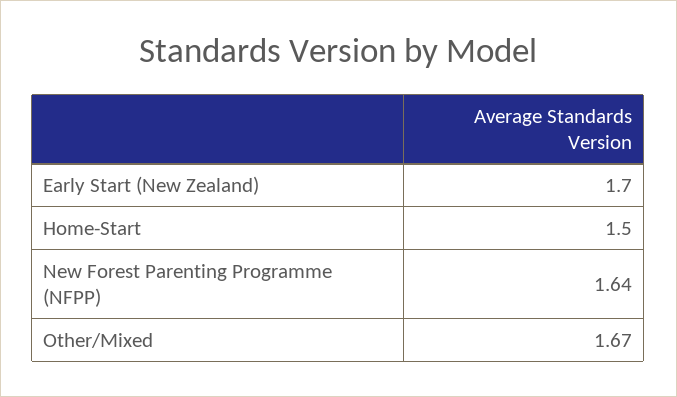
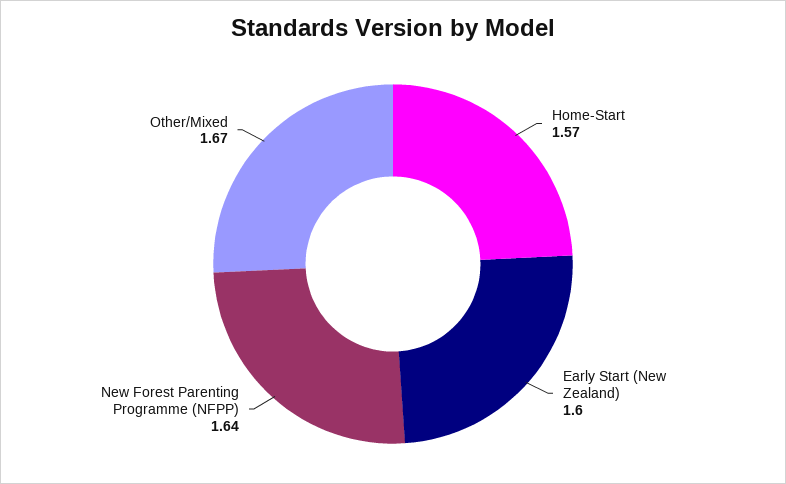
  {
-   "Early Start (New Zealand)": 1.7,
+   "Early Start (New Zealand)": 1.6,
-   "Home-Start": 1.5,
+   "Home-Start": 1.57,
    "New Forest Parenting Programme (NFPP)": 1.64,
    "Other/Mixed": 1.67
  }

